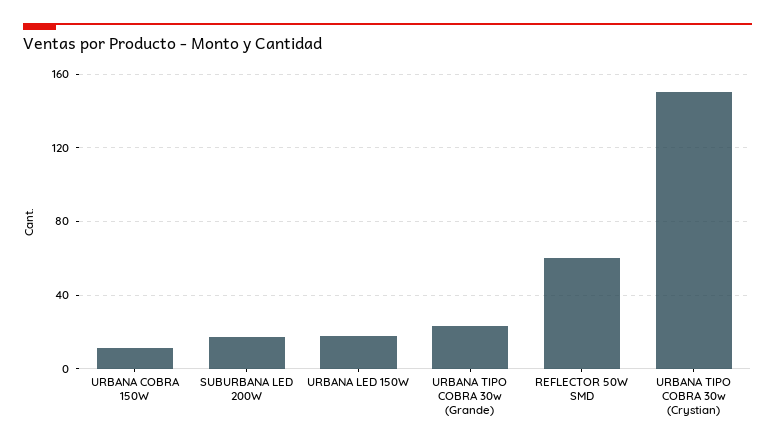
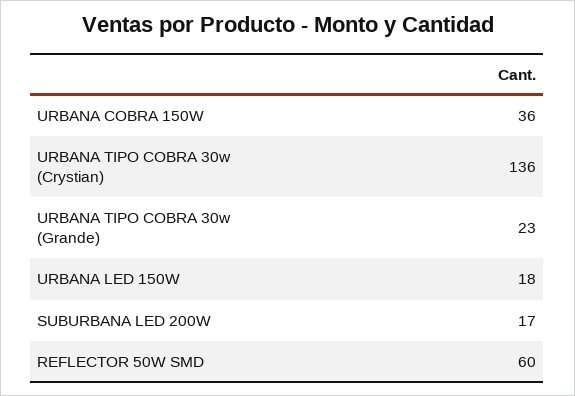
  {
-   "URBANA COBRA 150W": 10,
+   "URBANA COBRA 150W": 36,
    "SUBURBANA LED 200W": 17,
    "URBANA LED 150W": 18,
    "URBANA TIPO COBRA 30w (Grande)": 23,
    "REFLECTOR 50W SMD": 60,
-   "URBANA TIPO COBRA 30w (Crystian)": 150
+   "URBANA TIPO COBRA 30w (Crystian)": 136
  }

